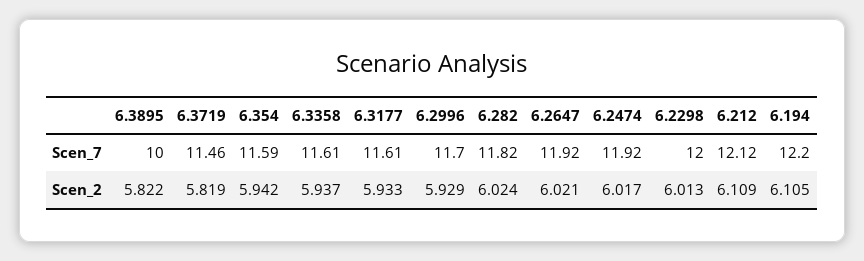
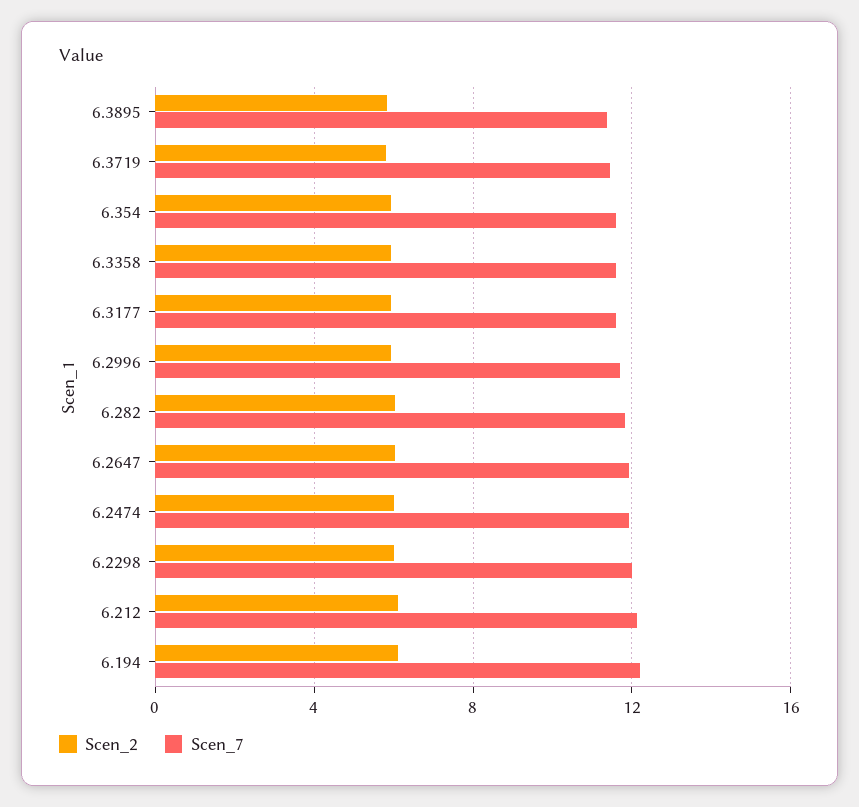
  {
    "Scen_7": {
-     "6.3895": 10,
+     "6.3895": 11.5,
      "6.3719": 11.46,
      "6.354": 11.59,
      "6.3358": 11.61,
      "6.3177": 11.61,
      "6.2996": 11.7,
      "6.282": 11.82,
      "6.2647": 11.92,
      "6.2474": 11.92,
      "6.2298": 12,
      "6.212": 12.12,
      "6.194": 12.2
    },
    "Scen_2": {
      "6.3895": 5.822,
      "6.3719": 5.819,
      "6.354": 5.942,
      "6.3358": 5.937,
      "6.3177": 5.933,
      "6.2996": 5.929,
      "6.282": 6.024,
      "6.2647": 6.021,
      "6.2474": 6.017,
      "6.2298": 6.013,
      "6.212": 6.109,
      "6.194": 6.105
    }
  }

